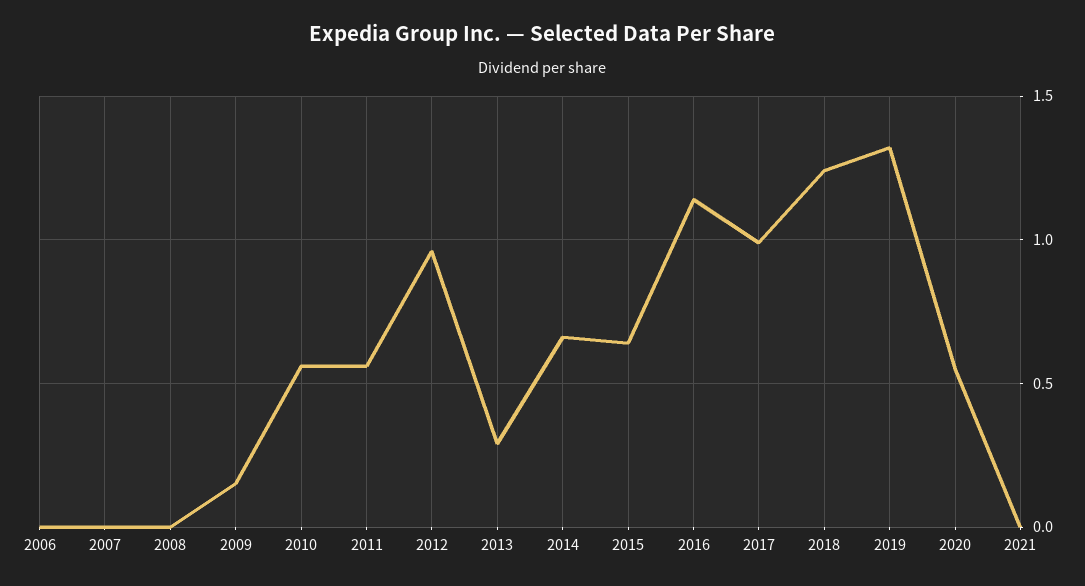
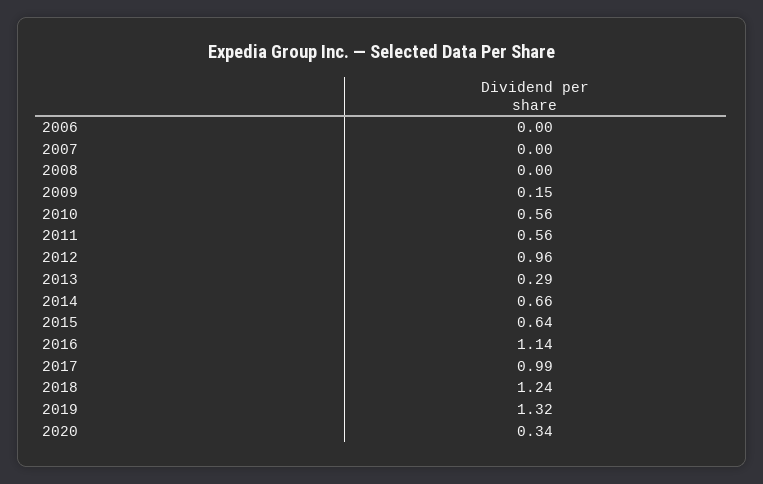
  {
    "2006": 0,
    "2007": 0,
    "2008": 0,
    "2009": 0.15,
    "2010": 0.56,
    "2011": 0.56,
    "2012": 0.96,
    "2013": 0.29,
    "2014": 0.66,
    "2015": 0.64,
    "2016": 1.14,
    "2017": 0.99,
    "2018": 1.24,
    "2019": 1.32,
-   "2020": 0.55,
+   "2020": 0.34
-   "2021": 0
  }

